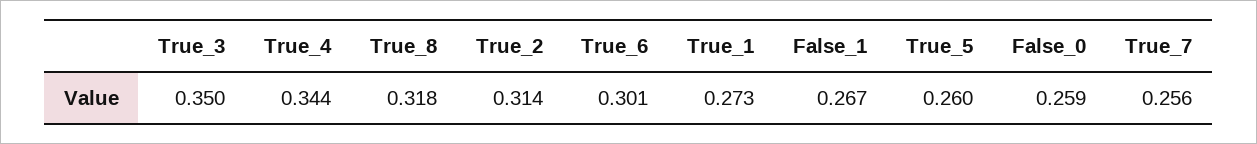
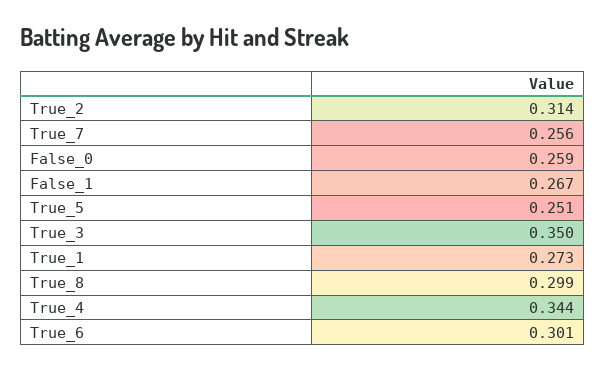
  {
    "True_3": 0.35,
    "True_4": 0.344,
-   "True_8": 0.318,
+   "True_8": 0.299,
    "True_2": 0.314,
    "True_6": 0.301,
    "True_1": 0.273,
    "False_1": 0.267,
-   "True_5": 0.26,
+   "True_5": 0.251,
    "False_0": 0.259,
    "True_7": 0.256
  }

